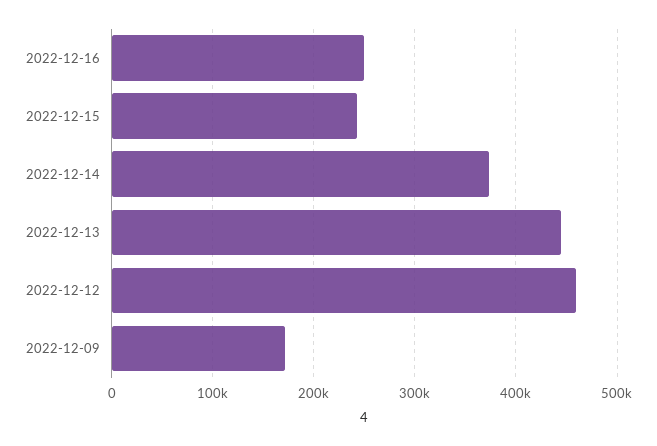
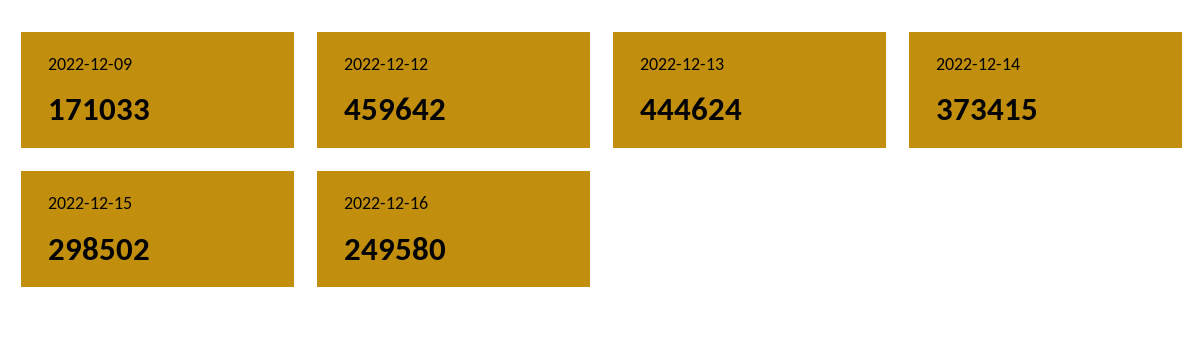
  {
    "2022-12-16": 249580,
-   "2022-12-15": 240000,
+   "2022-12-15": 298502,
    "2022-12-14": 373415,
    "2022-12-13": 444624,
    "2022-12-12": 459642,
    "2022-12-09": 171033
  }

